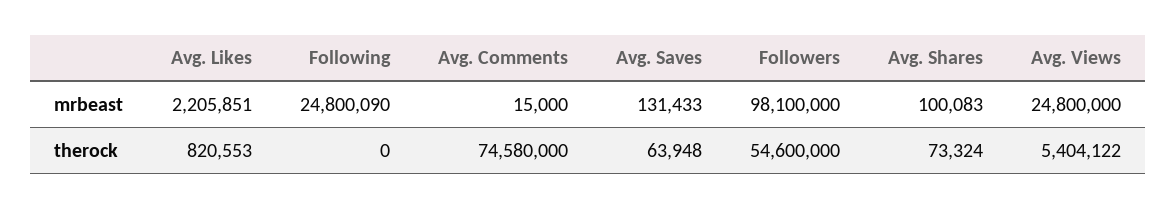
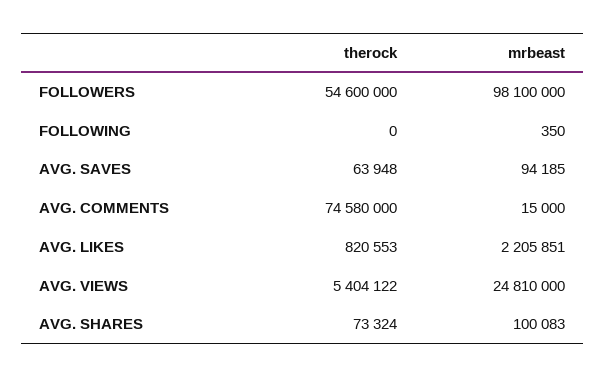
  {
    "Avg. Likes": {
      "mrbeast": 2205851,
      "therock": 820553
    },
    "Following": {
-     "mrbeast": 24800090,
+     "mrbeast": 350,
      "therock": 0
    },
    "Avg. Comments": {
      "mrbeast": 15000,
      "therock": 74580000
    },
    "Avg. Saves": {
-     "mrbeast": 131433,
+     "mrbeast": 94185,
      "therock": 63948
    },
    "Followers": {
      "mrbeast": 98100000,
      "therock": 54600000
    },
    "Avg. Shares": {
      "mrbeast": 100083,
      "therock": 73324
    },
    "Avg. Views": {
-     "mrbeast": 24800000,
+     "mrbeast": 24810000,
      "therock": 5404122
    }
  }

